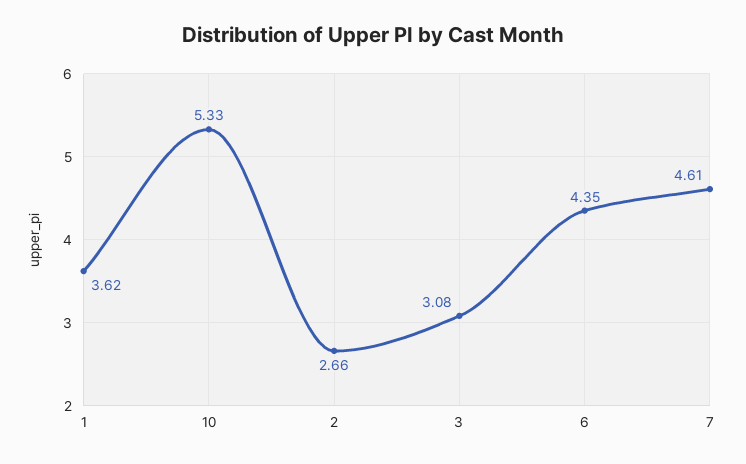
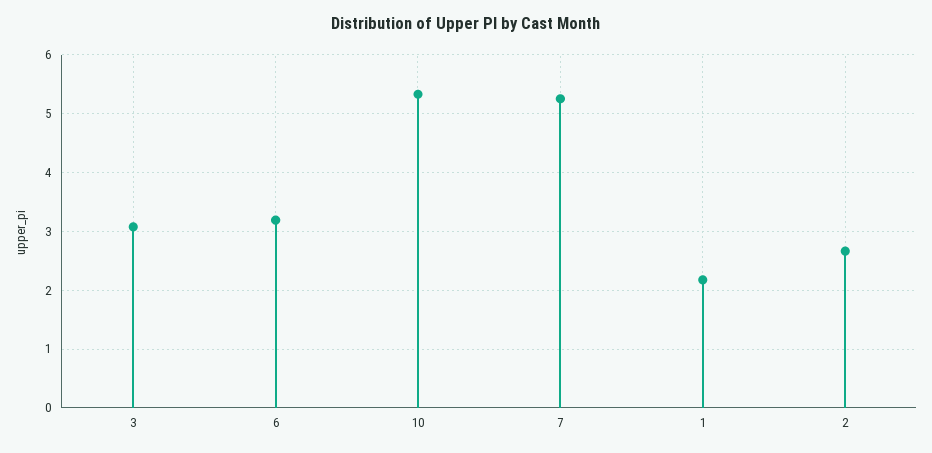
  {
-   "1": 3.62,
+   "1": 2.2,
    "10": 5.33,
    "2": 2.66,
    "3": 3.08,
-   "6": 4.35,
+   "6": 3.2,
-   "7": 4.61
+   "7": 5.2
  }

